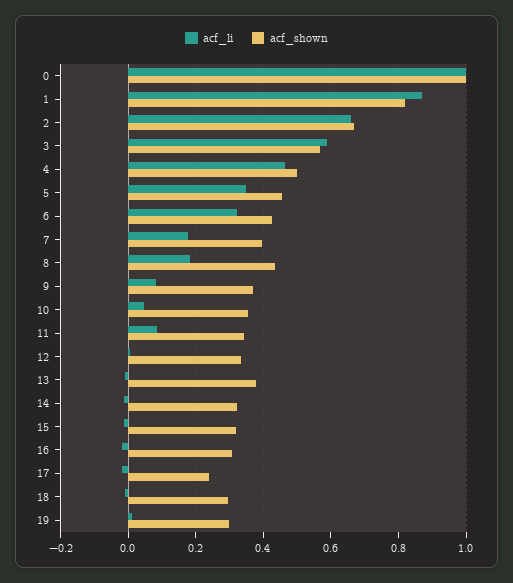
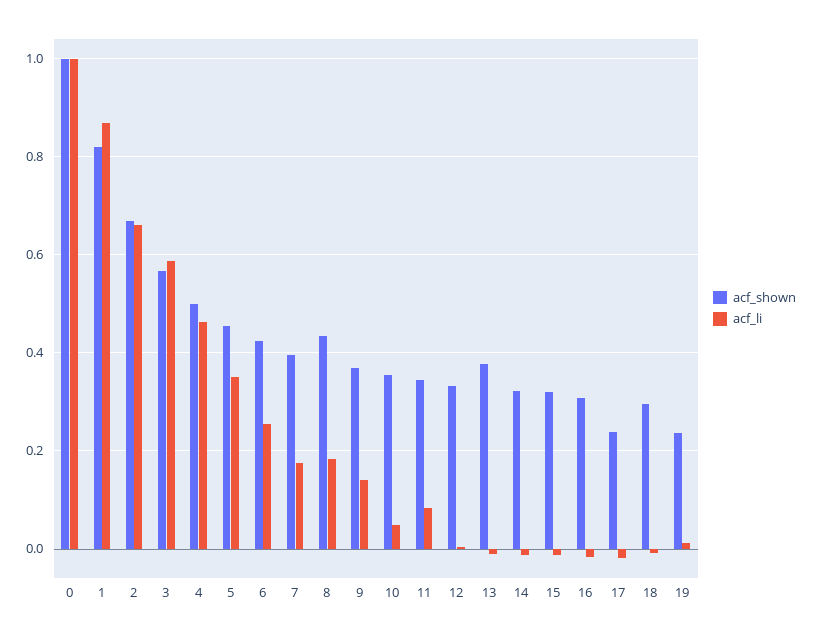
  {
    "acf_li": {
      "0": 1,
      "1": 0.86,
      "2": 0.66,
      "3": 0.58,
      "4": 0.46,
      "5": 0.36,
-     "6": 0.32,
+     "6": 0.26,
      "7": 0.18,
      "8": 0.18,
-     "9": 0.08,
+     "9": 0.14,
      "10": 0.04,
      "11": 0.08,
      "12": 0,
      "13": -0.02,
      "14": -0.02,
      "15": -0.02,
      "16": -0.02,
      "17": -0.02,
      "18": 0,
      "19": 0.02
    },
    "acf_shown": {
      "0": 1,
      "1": 0.82,
      "2": 0.66,
      "3": 0.56,
      "4": 0.5,
      "5": 0.46,
      "6": 0.42,
      "7": 0.4,
      "8": 0.44,
      "9": 0.36,
      "10": 0.36,
      "11": 0.34,
      "12": 0.34,
      "13": 0.38,
      "14": 0.32,
      "15": 0.32,
      "16": 0.3,
      "17": 0.24,
      "18": 0.3,
-     "19": 0.3
+     "19": 0.24
    }
  }

